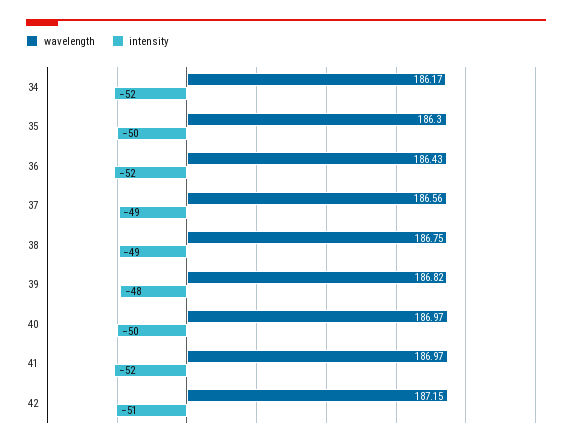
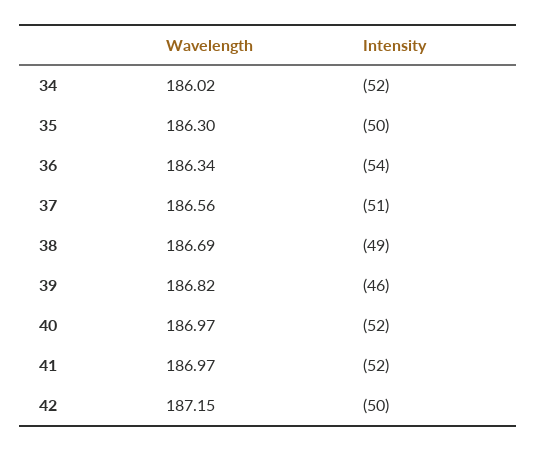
  {
    "wavelength": {
-     "34": 186.17,
+     "34": 186.02,
      "35": 186.3,
-     "36": 186.43,
+     "36": 186.34,
      "37": 186.56,
-     "38": 186.75,
+     "38": 186.69,
      "39": 186.82,
      "40": 186.97,
      "41": 186.97,
      "42": 187.15
    },
    "intensity": {
      "34": -52,
      "35": -50,
-     "36": -52,
+     "36": -54,
-     "37": -49,
+     "37": -51,
      "38": -49,
-     "39": -48,
+     "39": -46,
-     "40": -50,
+     "40": -52,
      "41": -52,
-     "42": -51
+     "42": -50
    }
  }

